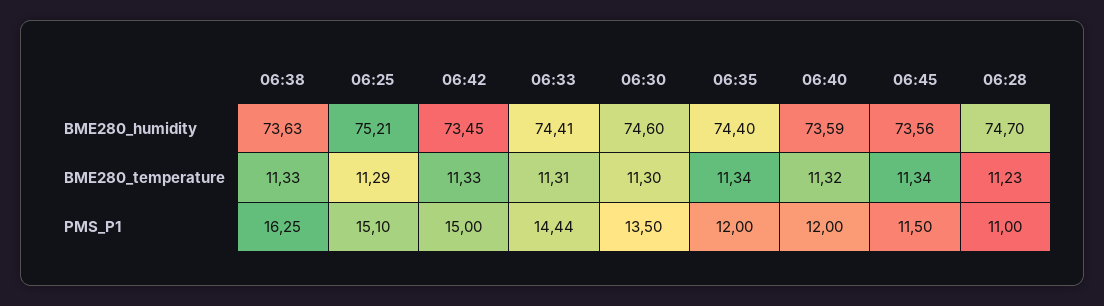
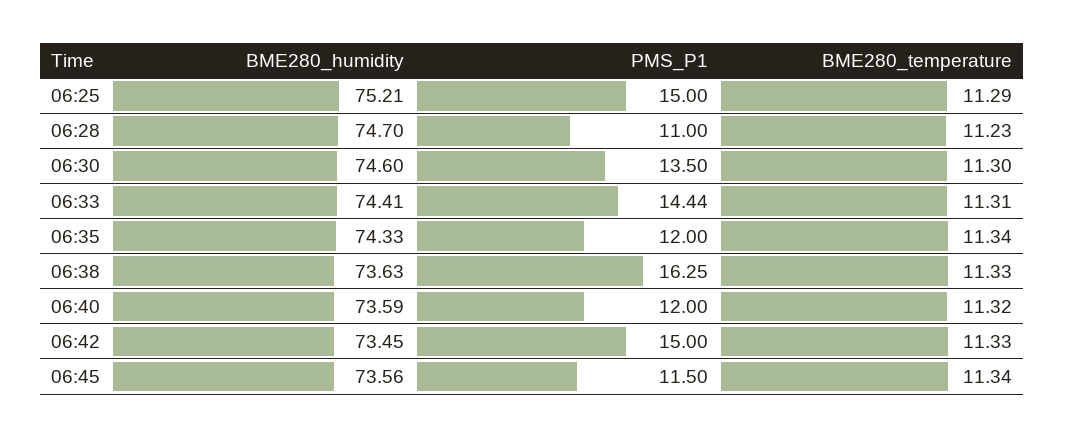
  {
    "06:38": {
      "BME280_humidity": 73.63,
      "BME280_temperature": 11.33,
      "PMS_P1": 16.25
    },
    "06:25": {
      "BME280_humidity": 75.21,
      "BME280_temperature": 11.29,
-     "PMS_P1": 15.1
+     "PMS_P1": 15
    },
    "06:42": {
      "BME280_humidity": 73.45,
      "BME280_temperature": 11.33,
      "PMS_P1": 15
    },
    "06:33": {
      "BME280_humidity": 74.41,
      "BME280_temperature": 11.31,
      "PMS_P1": 14.44
    },
    "06:30": {
      "BME280_humidity": 74.6,
      "BME280_temperature": 11.3,
      "PMS_P1": 13.5
    },
    "06:35": {
-     "BME280_humidity": 74.4,
+     "BME280_humidity": 74.33,
      "BME280_temperature": 11.34,
      "PMS_P1": 12
    },
    "06:40": {
      "BME280_humidity": 73.59,
      "BME280_temperature": 11.32,
      "PMS_P1": 12
    },
    "06:45": {
      "BME280_humidity": 73.56,
      "BME280_temperature": 11.34,
      "PMS_P1": 11.5
    },
    "06:28": {
      "BME280_humidity": 74.7,
      "BME280_temperature": 11.23,
      "PMS_P1": 11
    }
  }

